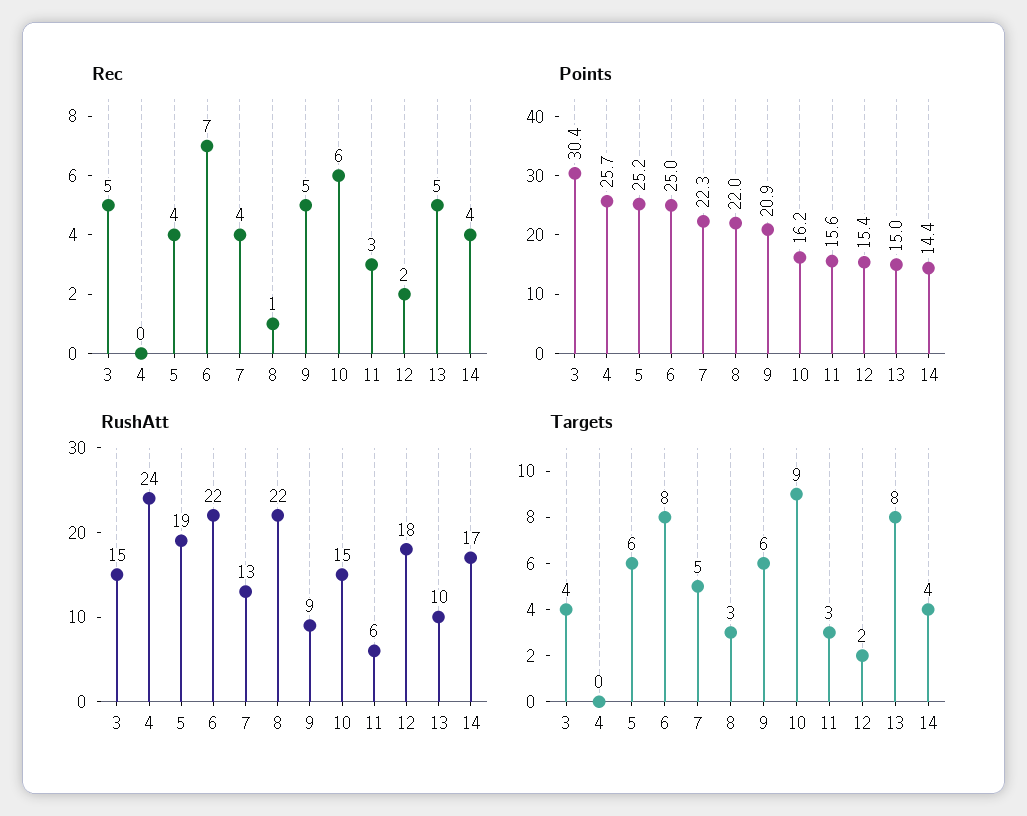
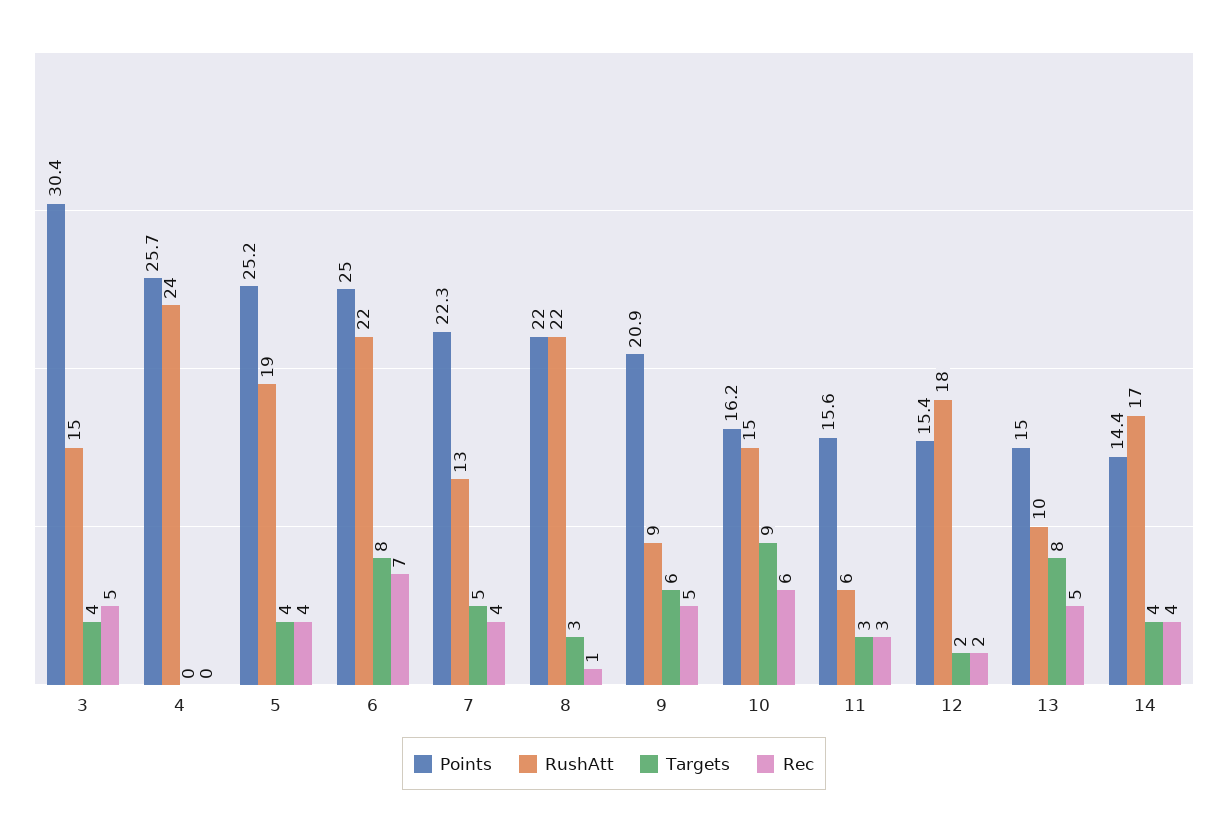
  {
    "Rec": {
      "3": 5,
      "4": 0,
      "5": 4,
      "6": 7,
      "7": 4,
      "8": 1,
      "9": 5,
      "10": 6,
      "11": 3,
      "12": 2,
      "13": 5,
      "14": 4
    },
    "Points": {
      "3": 30.4,
      "4": 25.7,
      "5": 25.2,
      "6": 25,
      "7": 22.3,
      "8": 22,
      "9": 20.9,
      "10": 16.2,
      "11": 15.6,
      "12": 15.4,
      "13": 15,
      "14": 14.4
    },
    "RushAtt": {
      "3": 15,
      "4": 24,
      "5": 19,
      "6": 22,
      "7": 13,
      "8": 22,
      "9": 9,
      "10": 15,
      "11": 6,
      "12": 18,
      "13": 10,
      "14": 17
    },
    "Targets": {
      "3": 4,
      "4": 0,
-     "5": 6,
+     "5": 4,
      "6": 8,
      "7": 5,
      "8": 3,
      "9": 6,
      "10": 9,
      "11": 3,
      "12": 2,
      "13": 8,
      "14": 4
    }
  }

